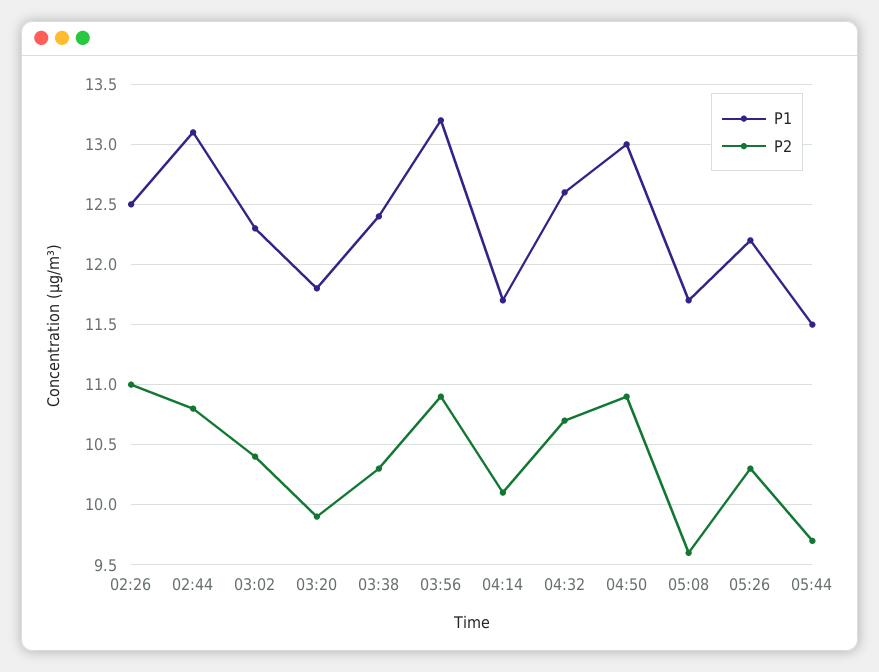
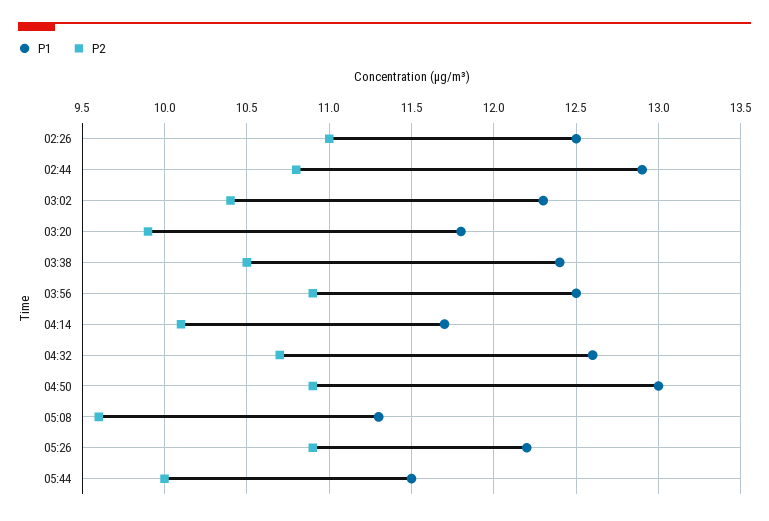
  {
    "P1": {
      "02:26": 12.5,
-     "02:44": 13.1,
+     "02:44": 12.9,
      "03:02": 12.3,
      "03:20": 11.8,
      "03:38": 12.4,
-     "03:56": 13.2,
+     "03:56": 12.5,
      "04:14": 11.7,
      "04:32": 12.6,
      "04:50": 13,
-     "05:08": 11.7,
+     "05:08": 11.3,
      "05:26": 12.2,
      "05:44": 11.5
    },
    "P2": {
      "02:26": 11,
      "02:44": 10.8,
      "03:02": 10.4,
      "03:20": 9.9,
-     "03:38": 10.3,
+     "03:38": 10.5,
      "03:56": 10.9,
      "04:14": 10.1,
      "04:32": 10.7,
      "04:50": 10.9,
      "05:08": 9.6,
-     "05:26": 10.3,
+     "05:26": 10.9,
-     "05:44": 9.7
+     "05:44": 10
    }
  }

